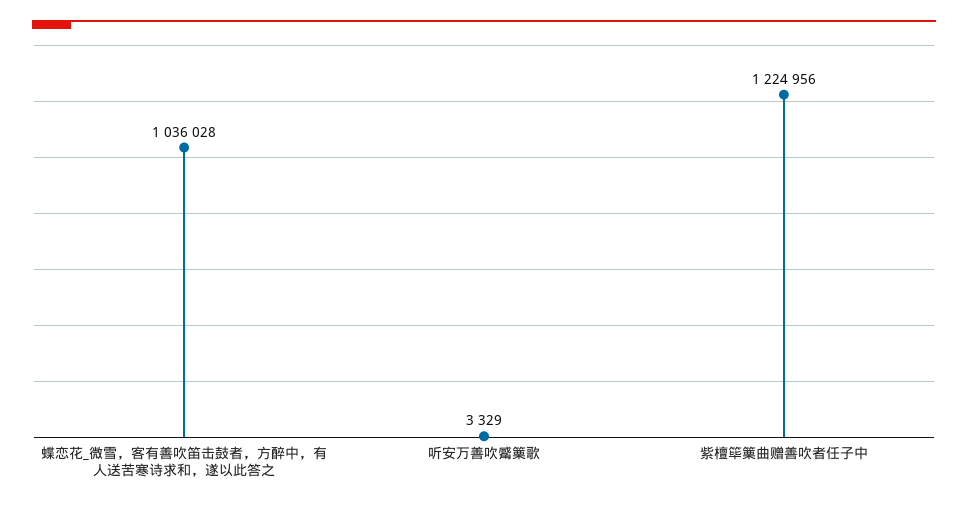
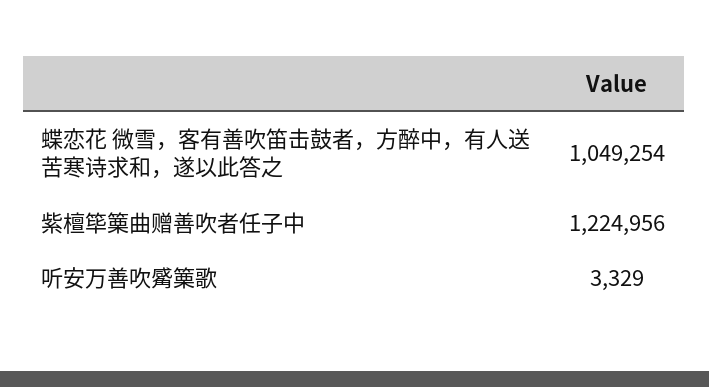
  {
-   "蝶恋花_微雪，客有善吹笛击鼓者，方醉中，有人送苦寒诗求和，遂以此答之": 1036028,
+   "蝶恋花_微雪，客有善吹笛击鼓者，方醉中，有人送苦寒诗求和，遂以此答之": 1049254,
    "听安万善吹觱篥歌": 3329,
    "紫檀筚篥曲赠善吹者任子中": 1224956
  }

